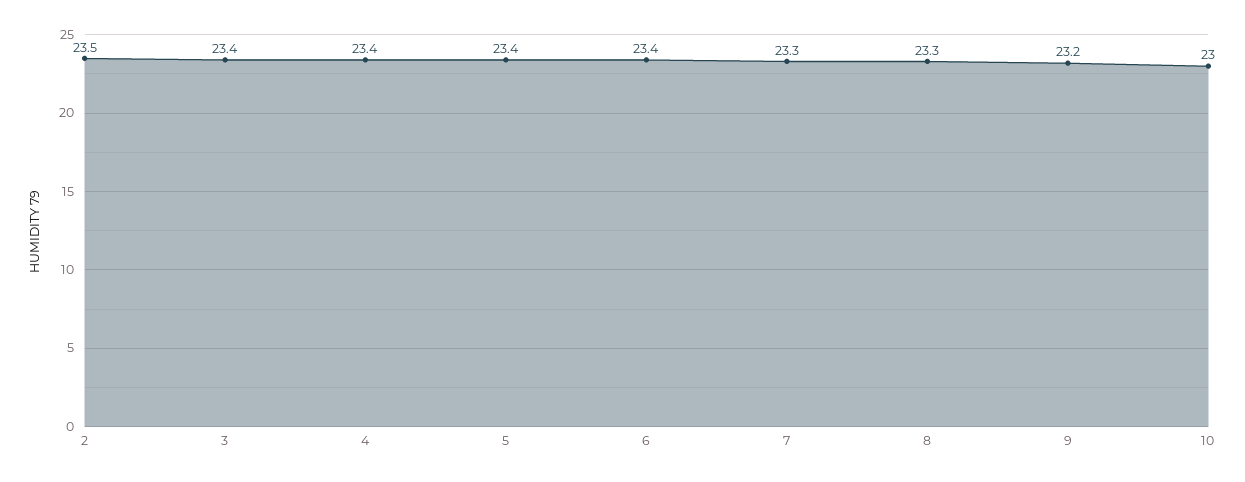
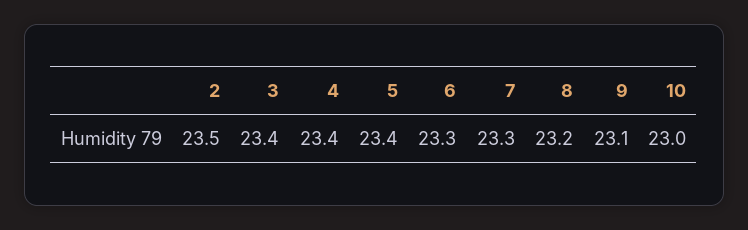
  {
    "2": 23.5,
    "3": 23.4,
    "4": 23.4,
    "5": 23.4,
-   "6": 23.4,
+   "6": 23.3,
    "7": 23.3,
-   "8": 23.3,
+   "8": 23.2,
-   "9": 23.2,
+   "9": 23.1,
    "10": 23
  }

